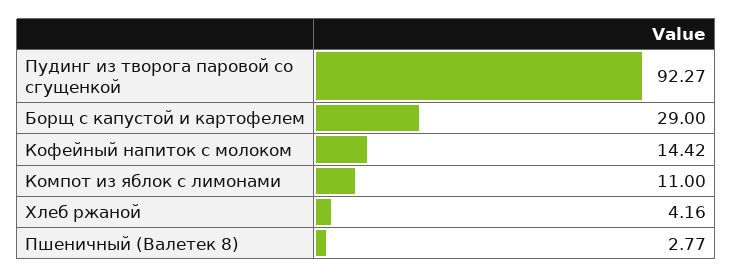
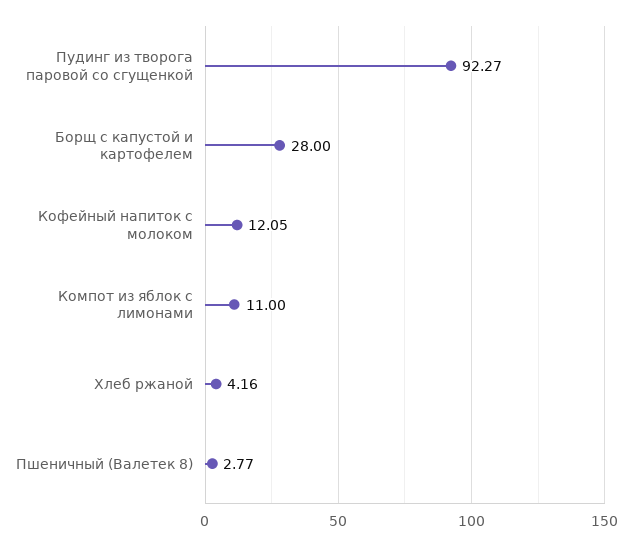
  {
    "Пудинг из творога паровой со сгущенкой": 92.27,
-   "Борщ с капустой и картофелем": 29,
+   "Борщ с капустой и картофелем": 28,
-   "Кофейный напиток с молоком": 14.42,
+   "Кофейный напиток с молоком": 12.05,
    "Компот из яблок с лимонами": 11,
    "Хлеб ржаной": 4.16,
    "Пшеничный (Валетек 8)": 2.77
  }

